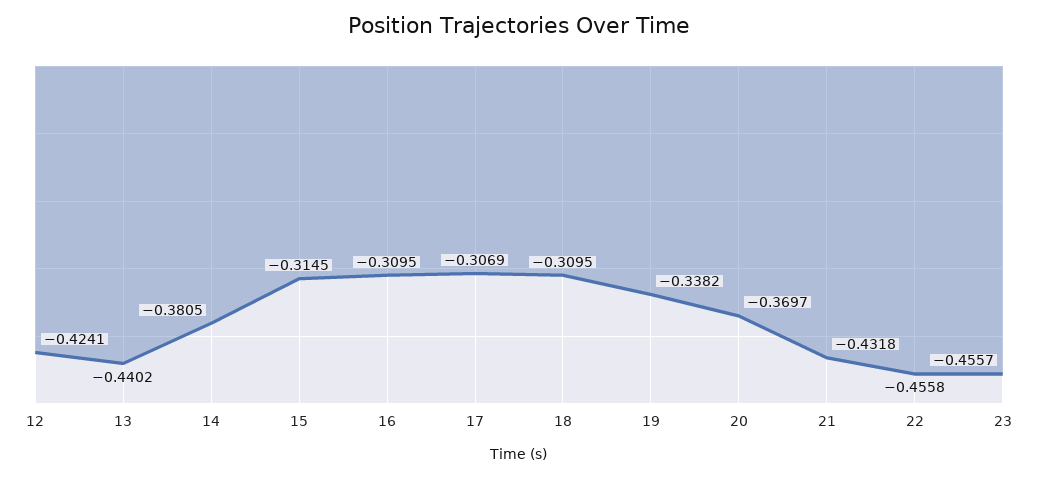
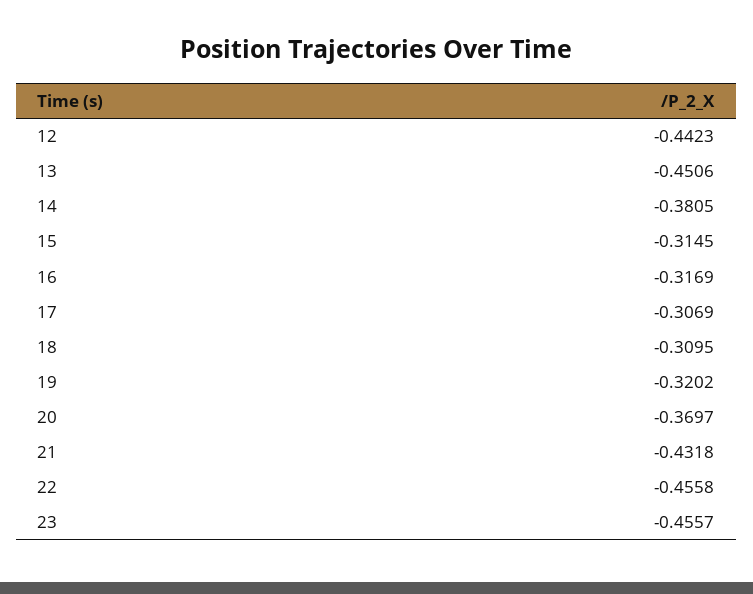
  {
-   "12": -0.4241,
+   "12": -0.4423,
-   "13": -0.4402,
+   "13": -0.4506,
    "14": -0.3805,
    "15": -0.3145,
-   "16": -0.3095,
+   "16": -0.3169,
    "17": -0.3069,
    "18": -0.3095,
-   "19": -0.3382,
+   "19": -0.3202,
    "20": -0.3697,
    "21": -0.4318,
    "22": -0.4558,
    "23": -0.4557
  }

